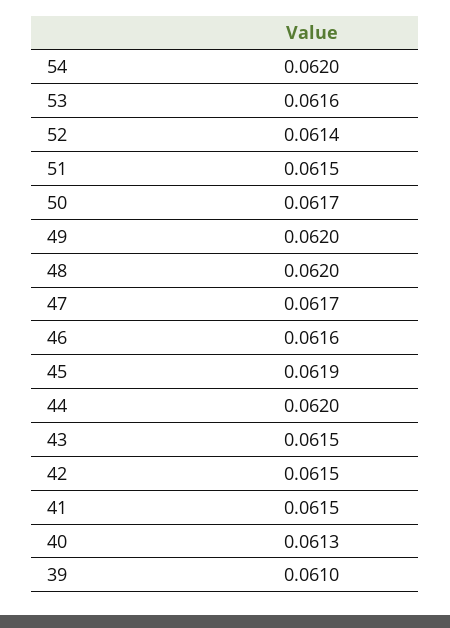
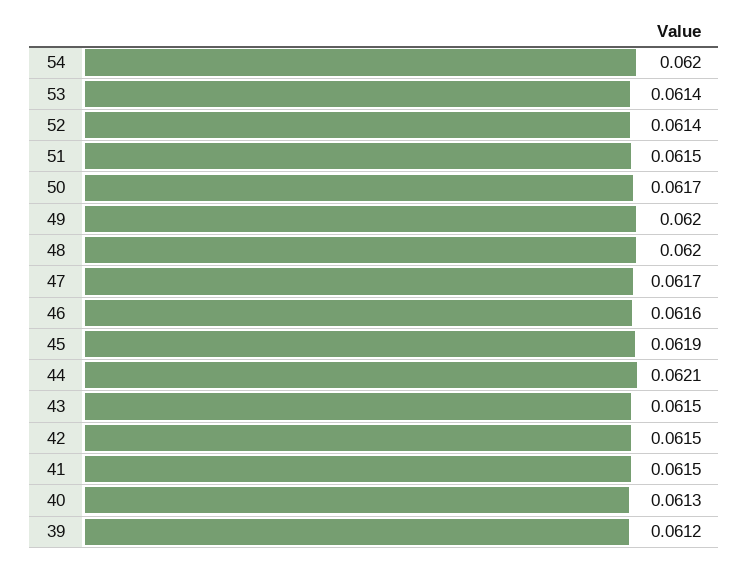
  {
    "54": 0.062,
-   "53": 0.0616,
+   "53": 0.0614,
    "52": 0.0614,
    "51": 0.0615,
    "50": 0.0617,
    "49": 0.062,
    "48": 0.062,
    "47": 0.0617,
    "46": 0.0616,
    "45": 0.0619,
-   "44": 0.062,
+   "44": 0.0621,
    "43": 0.0615,
    "42": 0.0615,
    "41": 0.0615,
    "40": 0.0613,
-   "39": 0.061
+   "39": 0.0612
  }

